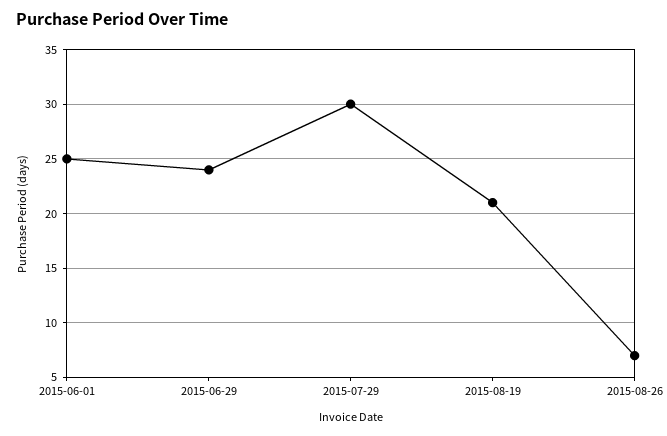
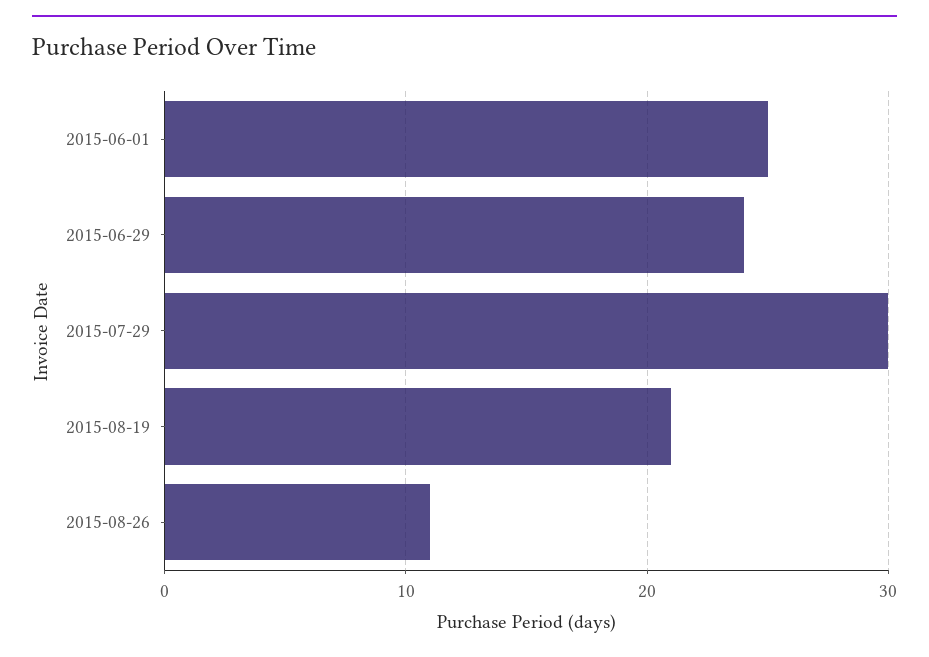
  {
    "2015-06-01": 25,
    "2015-06-29": 24,
    "2015-07-29": 30,
    "2015-08-19": 21,
-   "2015-08-26": 7
+   "2015-08-26": 11
  }

